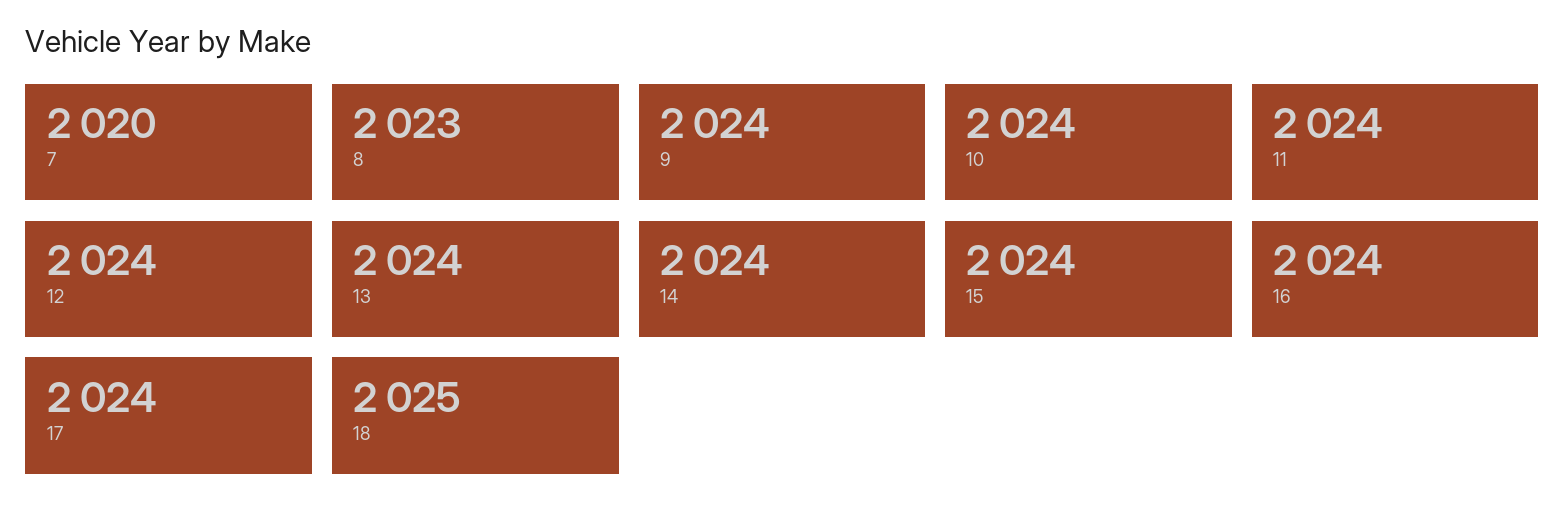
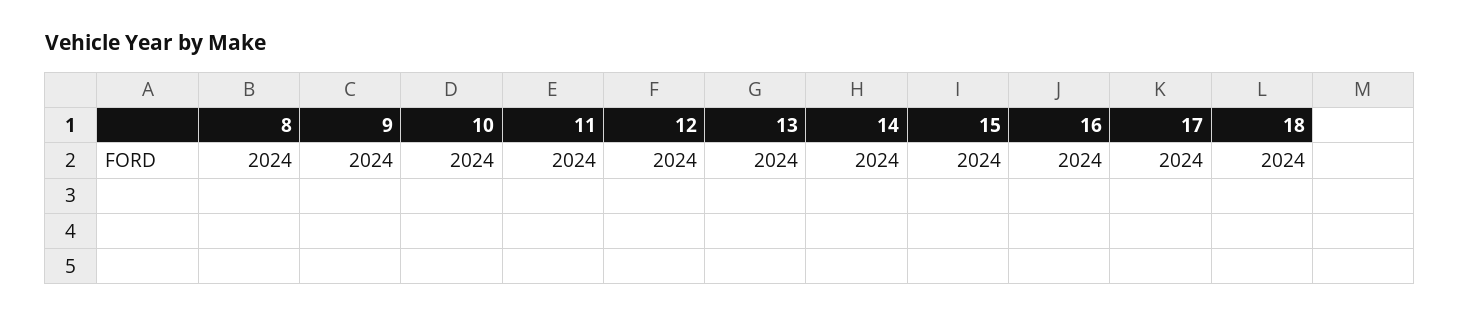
  {
-   "7": 2020,
-   "8": 2023,
+   "8": 2024,
    "9": 2024,
    "10": 2024,
    "11": 2024,
    "12": 2024,
    "13": 2024,
    "14": 2024,
    "15": 2024,
    "16": 2024,
    "17": 2024,
-   "18": 2025
+   "18": 2024
  }

